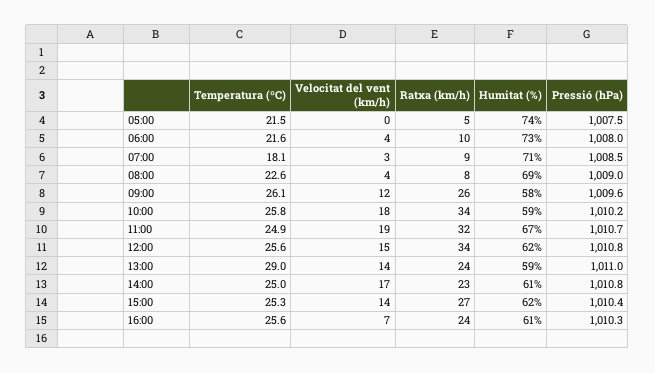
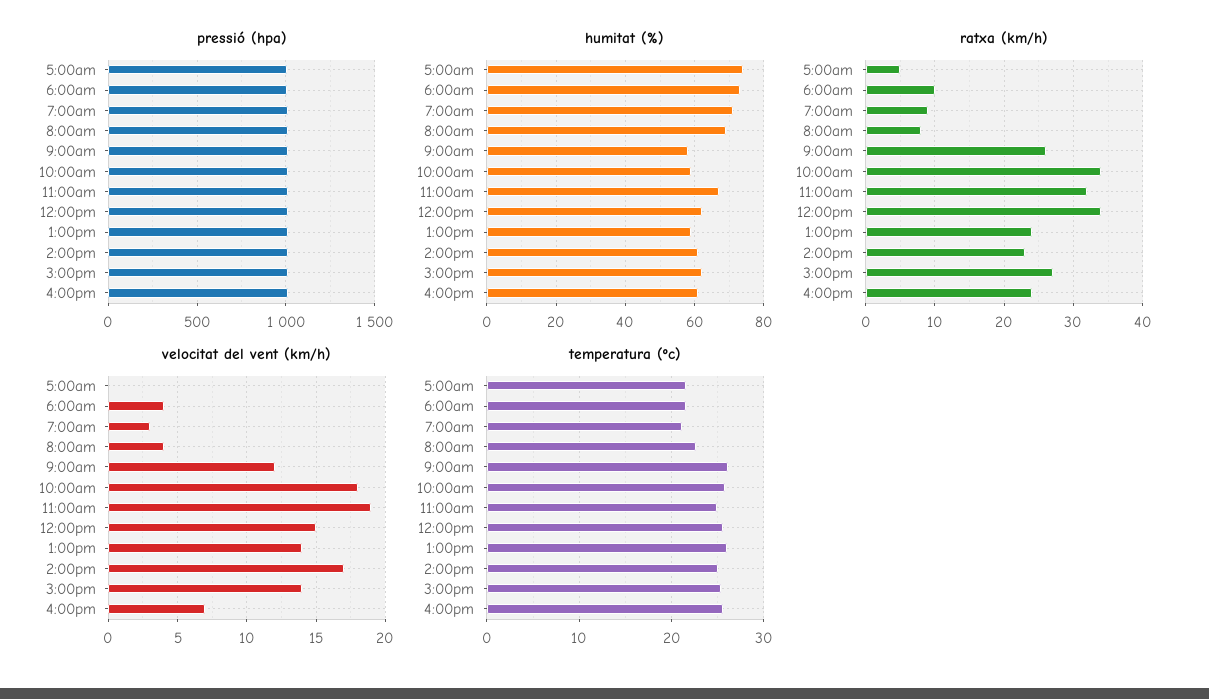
  {
    "Temperatura (ºC)": {
      "05:00": 21.5,
      "06:00": 21.6,
-     "07:00": 18.1,
+     "07:00": 21,
      "08:00": 22.6,
      "09:00": 26.1,
      "10:00": 25.8,
      "11:00": 24.9,
      "12:00": 25.6,
-     "13:00": 29,
+     "13:00": 26,
      "14:00": 25,
      "15:00": 25.3,
      "16:00": 25.6
    },
    "Velocitat del vent (km/h)": {
      "05:00": 0,
      "06:00": 4,
      "07:00": 3,
      "08:00": 4,
      "09:00": 12,
      "10:00": 18,
      "11:00": 19,
      "12:00": 15,
      "13:00": 14,
      "14:00": 17,
      "15:00": 14,
      "16:00": 7
    },
    "Ratxa (km/h)": {
      "05:00": 5,
      "06:00": 10,
      "07:00": 9,
      "08:00": 8,
      "09:00": 26,
      "10:00": 34,
      "11:00": 32,
      "12:00": 34,
      "13:00": 24,
      "14:00": 23,
      "15:00": 27,
      "16:00": 24
    },
    "Humitat (%)": {
      "05:00": 74,
      "06:00": 73,
      "07:00": 71,
      "08:00": 69,
      "09:00": 58,
      "10:00": 59,
      "11:00": 67,
      "12:00": 62,
      "13:00": 59,
      "14:00": 61,
      "15:00": 62,
      "16:00": 61
    },
    "Pressió (hPa)": {
      "05:00": 1007.5,
      "06:00": 1008,
      "07:00": 1008.5,
      "08:00": 1009,
      "09:00": 1009.6,
      "10:00": 1010.2,
      "11:00": 1010.7,
      "12:00": 1010.8,
      "13:00": 1011,
      "14:00": 1010.8,
      "15:00": 1010.4,
      "16:00": 1010.3
    }
  }

